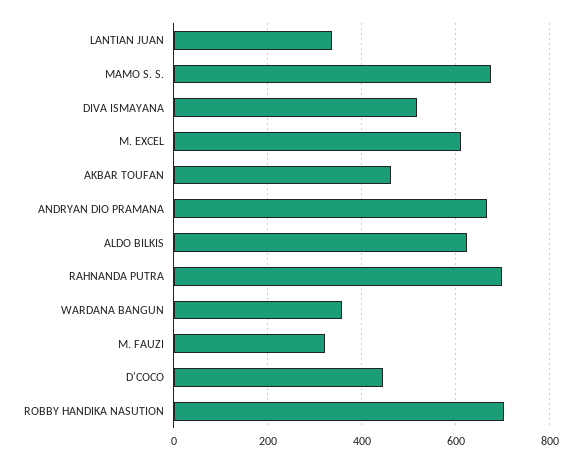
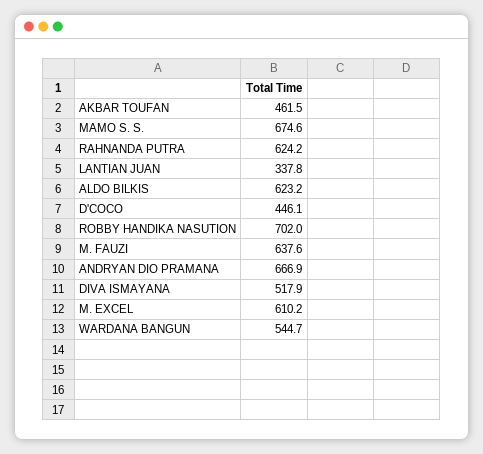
  {
    "LANTIAN JUAN": 337.8,
    "MAMO S. S.": 674.6,
    "DIVA ISMAYANA": 517.9,
    "M. EXCEL": 610.2,
    "AKBAR TOUFAN": 461.5,
    "ANDRYAN DIO PRAMANA": 666.9,
    "ALDO BILKIS": 623.2,
-   "RAHNANDA PUTRA": 700,
+   "RAHNANDA PUTRA": 624.2,
-   "WARDANA BANGUN": 360,
+   "WARDANA BANGUN": 544.7,
-   "M. FAUZI": 320,
+   "M. FAUZI": 637.6,
    "D'COCO": 446.1,
    "ROBBY HANDIKA NASUTION": 702
  }

